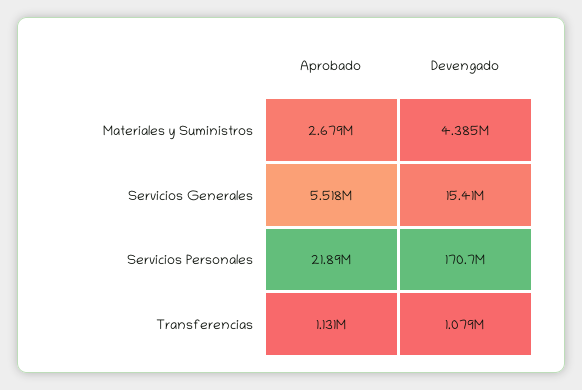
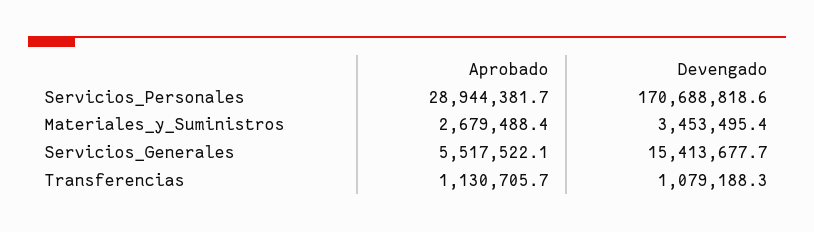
  {
    "Aprobado": {
      "Materiales y Suministros": 2679488.4,
      "Servicios Generales": 5517522.1,
-     "Servicios Personales": 21890000,
+     "Servicios Personales": 28944381.7,
      "Transferencias": 1130705.7
    },
    "Devengado": {
-     "Materiales y Suministros": 4385000,
+     "Materiales y Suministros": 3453495.4,
      "Servicios Generales": 15413677.7,
      "Servicios Personales": 170688818.6,
      "Transferencias": 1079188.3
    }
  }

